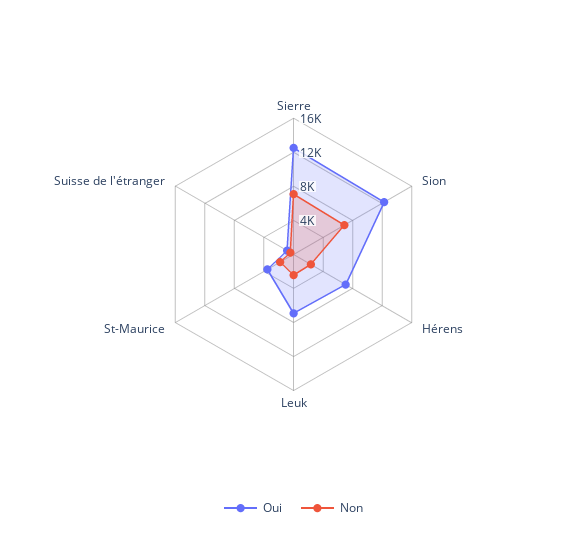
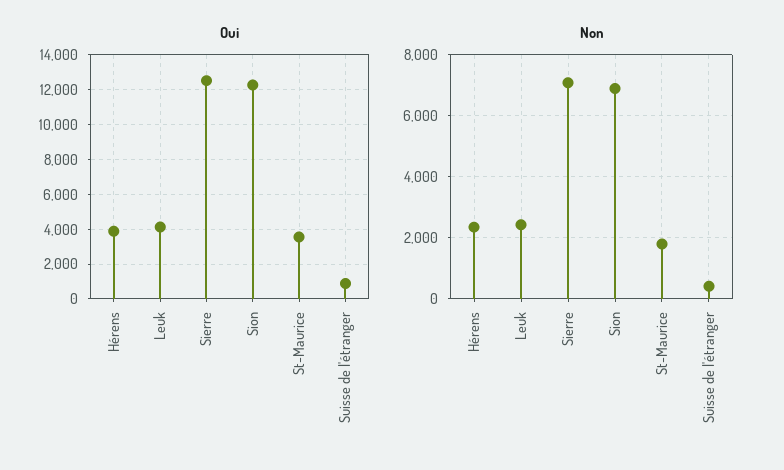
  {
    "Oui": {
      "Sierre": 12500,
      "Sion": 12500,
-     "Hérens": 7000,
+     "Hérens": 4000,
-     "Leuk": 7000,
+     "Leuk": 4000,
      "St-Maurice": 3500,
      "Suisse de l'étranger": 1000
    },
    "Non": {
      "Sierre": 7000,
      "Sion": 6800,
      "Hérens": 2400,
      "Leuk": 2400,
      "St-Maurice": 1800,
      "Suisse de l'étranger": 400
    }
  }

